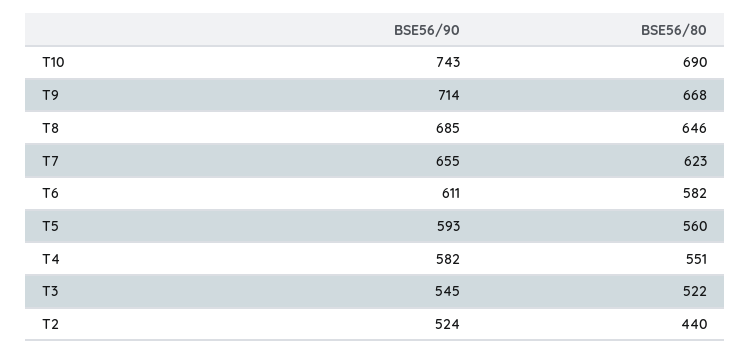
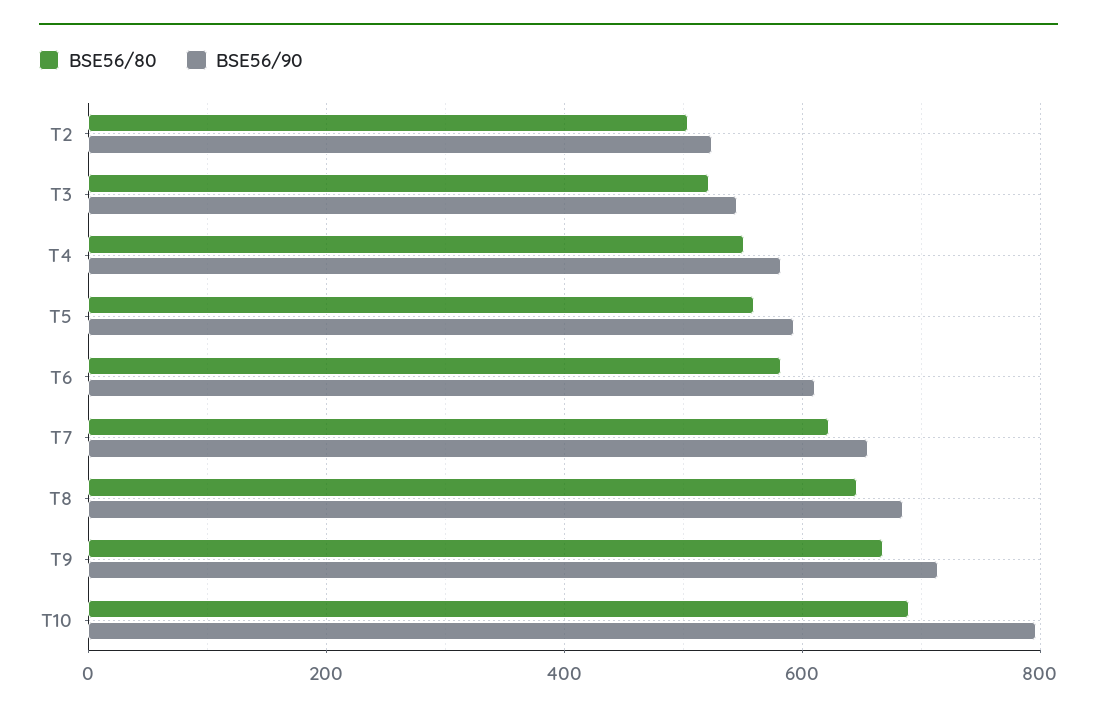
  {
    "BSE56/90": {
-     "T10": 743,
+     "T10": 800,
      "T9": 714,
      "T8": 685,
      "T7": 655,
      "T6": 611,
      "T5": 593,
      "T4": 582,
      "T3": 545,
      "T2": 524
    },
    "BSE56/80": {
      "T10": 690,
      "T9": 668,
      "T8": 646,
      "T7": 623,
      "T6": 582,
      "T5": 560,
      "T4": 551,
      "T3": 522,
-     "T2": 440
+     "T2": 500
    }
  }

